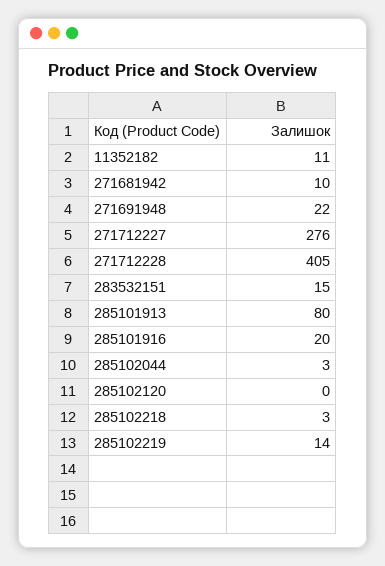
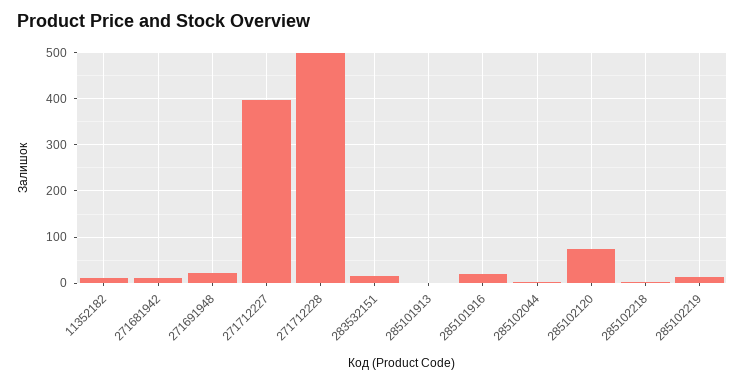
  {
    "11352182": 11,
    "271681942": 10,
    "271691948": 22,
-   "271712227": 276,
+   "271712227": 400,
-   "271712228": 405,
+   "271712228": 500,
    "283532151": 15,
-   "285101913": 80,
+   "285101913": 0,
    "285101916": 20,
    "285102044": 3,
-   "285102120": 0,
+   "285102120": 80,
    "285102218": 3,
    "285102219": 14
  }

